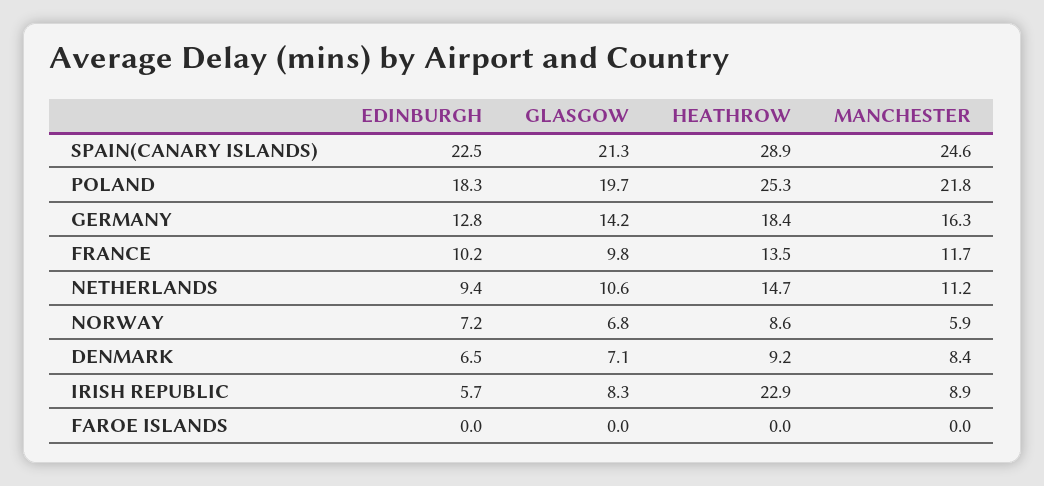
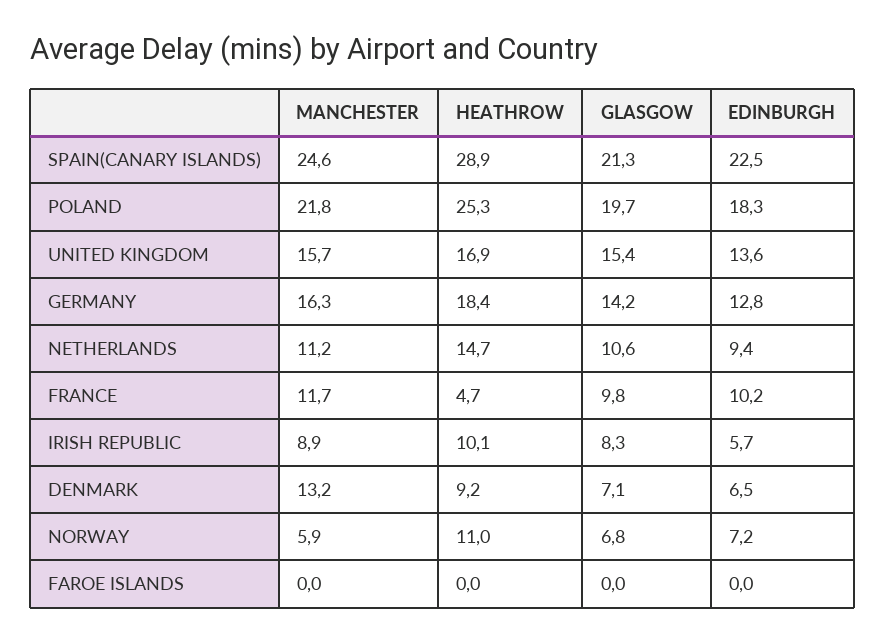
  {
    "EDINBURGH": {
      "SPAIN(CANARY ISLANDS)": 22.5,
      "POLAND": 18.3,
      "GERMANY": 12.8,
      "FRANCE": 10.2,
      "NETHERLANDS": 9.4,
      "NORWAY": 7.2,
      "DENMARK": 6.5,
      "IRISH REPUBLIC": 5.7,
-     "FAROE ISLANDS": 0
+     "FAROE ISLANDS": 0,
+     "UNITED KINGDOM": 13.6
    },
    "GLASGOW": {
      "SPAIN(CANARY ISLANDS)": 21.3,
      "POLAND": 19.7,
      "GERMANY": 14.2,
      "FRANCE": 9.8,
      "NETHERLANDS": 10.6,
      "NORWAY": 6.8,
      "DENMARK": 7.1,
      "IRISH REPUBLIC": 8.3,
-     "FAROE ISLANDS": 0
+     "FAROE ISLANDS": 0,
+     "UNITED KINGDOM": 15.4
    },
    "HEATHROW": {
      "SPAIN(CANARY ISLANDS)": 28.9,
      "POLAND": 25.3,
      "GERMANY": 18.4,
-     "FRANCE": 13.5,
+     "FRANCE": 4.7,
      "NETHERLANDS": 14.7,
-     "NORWAY": 8.6,
+     "NORWAY": 11,
      "DENMARK": 9.2,
-     "IRISH REPUBLIC": 22.9,
+     "IRISH REPUBLIC": 10.1,
-     "FAROE ISLANDS": 0
+     "FAROE ISLANDS": 0,
+     "UNITED KINGDOM": 16.9
    },
    "MANCHESTER": {
      "SPAIN(CANARY ISLANDS)": 24.6,
      "POLAND": 21.8,
      "GERMANY": 16.3,
      "FRANCE": 11.7,
      "NETHERLANDS": 11.2,
      "NORWAY": 5.9,
-     "DENMARK": 8.4,
+     "DENMARK": 13.2,
      "IRISH REPUBLIC": 8.9,
-     "FAROE ISLANDS": 0
+     "FAROE ISLANDS": 0,
+     "UNITED KINGDOM": 15.7
    }
  }

